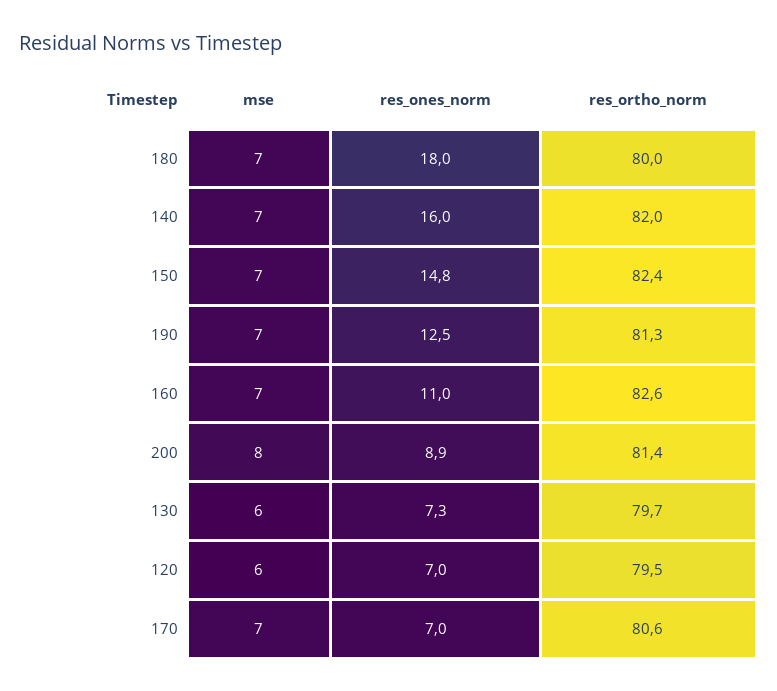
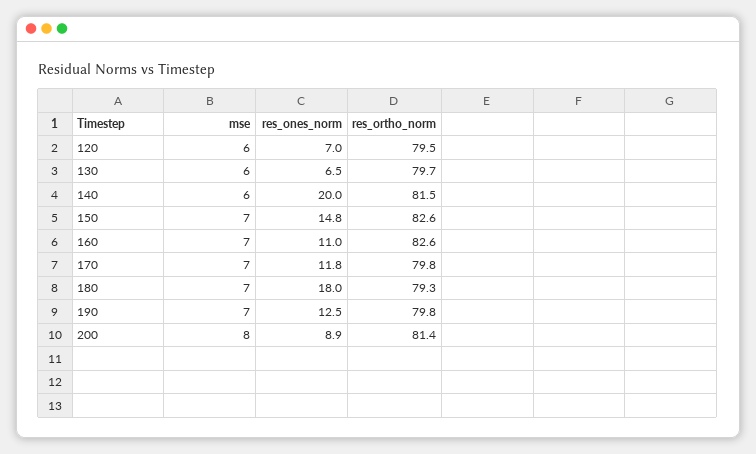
  {
    "mse": {
      "180": 7,
-     "140": 7,
+     "140": 6,
      "150": 7,
      "190": 7,
      "160": 7,
      "200": 8,
      "130": 6,
      "120": 6,
      "170": 7
    },
    "res_ones_norm": {
      "180": 18,
-     "140": 16,
+     "140": 20,
      "150": 14.8,
      "190": 12.5,
      "160": 11,
      "200": 8.9,
-     "130": 7.3,
+     "130": 6.5,
      "120": 7,
-     "170": 7
+     "170": 11.8
    },
    "res_ortho_norm": {
-     "180": 80,
+     "180": 79.3,
-     "140": 82,
+     "140": 81.5,
-     "150": 82.4,
+     "150": 82.6,
-     "190": 81.3,
+     "190": 79.8,
      "160": 82.6,
      "200": 81.4,
      "130": 79.7,
      "120": 79.5,
-     "170": 80.6
+     "170": 79.8
    }
  }

